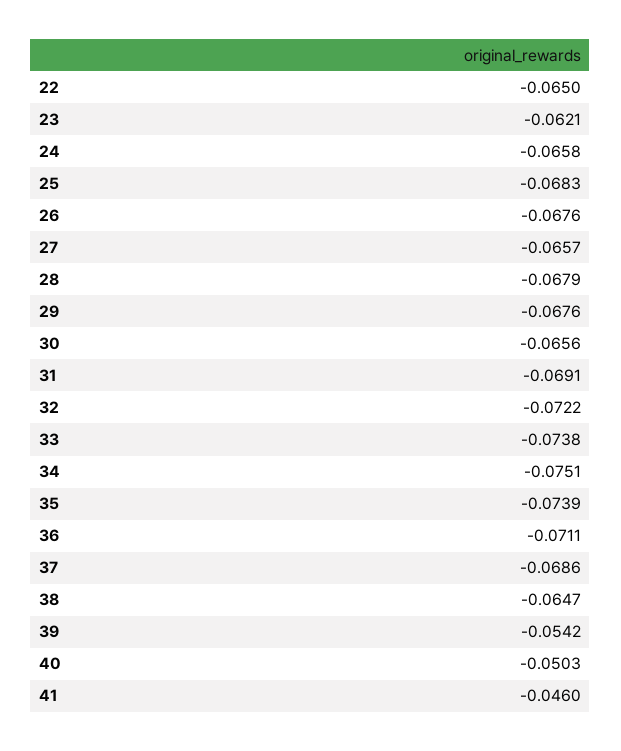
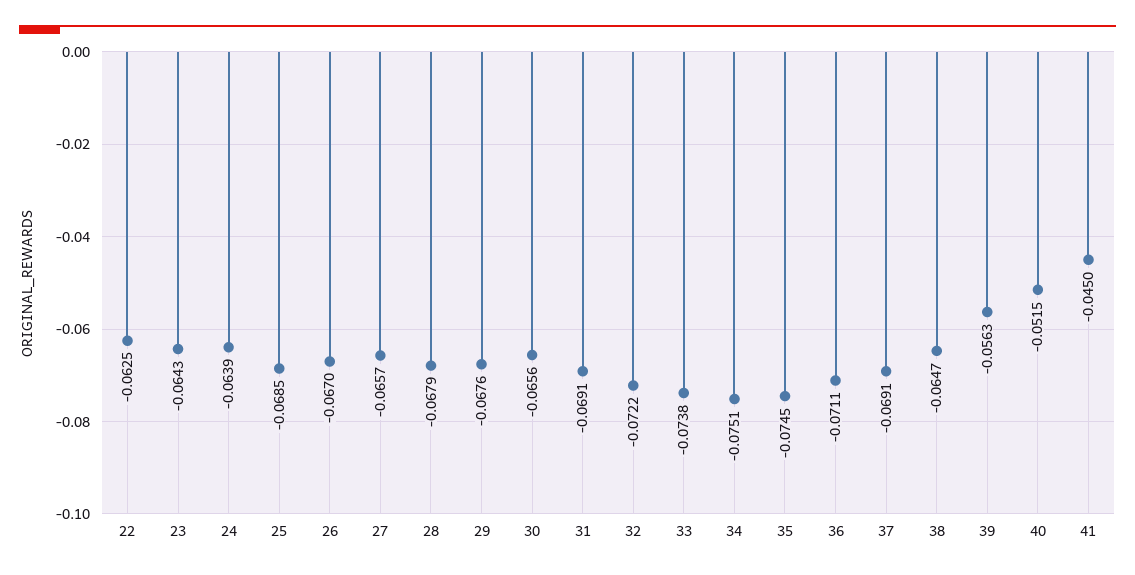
  {
-   "22": -0.065,
+   "22": -0.0625,
-   "23": -0.0621,
+   "23": -0.0643,
-   "24": -0.0658,
+   "24": -0.0639,
-   "25": -0.0683,
+   "25": -0.0685,
-   "26": -0.0676,
+   "26": -0.067,
    "27": -0.0657,
    "28": -0.0679,
    "29": -0.0676,
    "30": -0.0656,
    "31": -0.0691,
    "32": -0.0722,
    "33": -0.0738,
    "34": -0.0751,
-   "35": -0.0739,
+   "35": -0.0745,
    "36": -0.0711,
-   "37": -0.0686,
+   "37": -0.0691,
    "38": -0.0647,
-   "39": -0.0542,
+   "39": -0.0563,
-   "40": -0.0503,
+   "40": -0.0515,
-   "41": -0.046
+   "41": -0.045
  }

